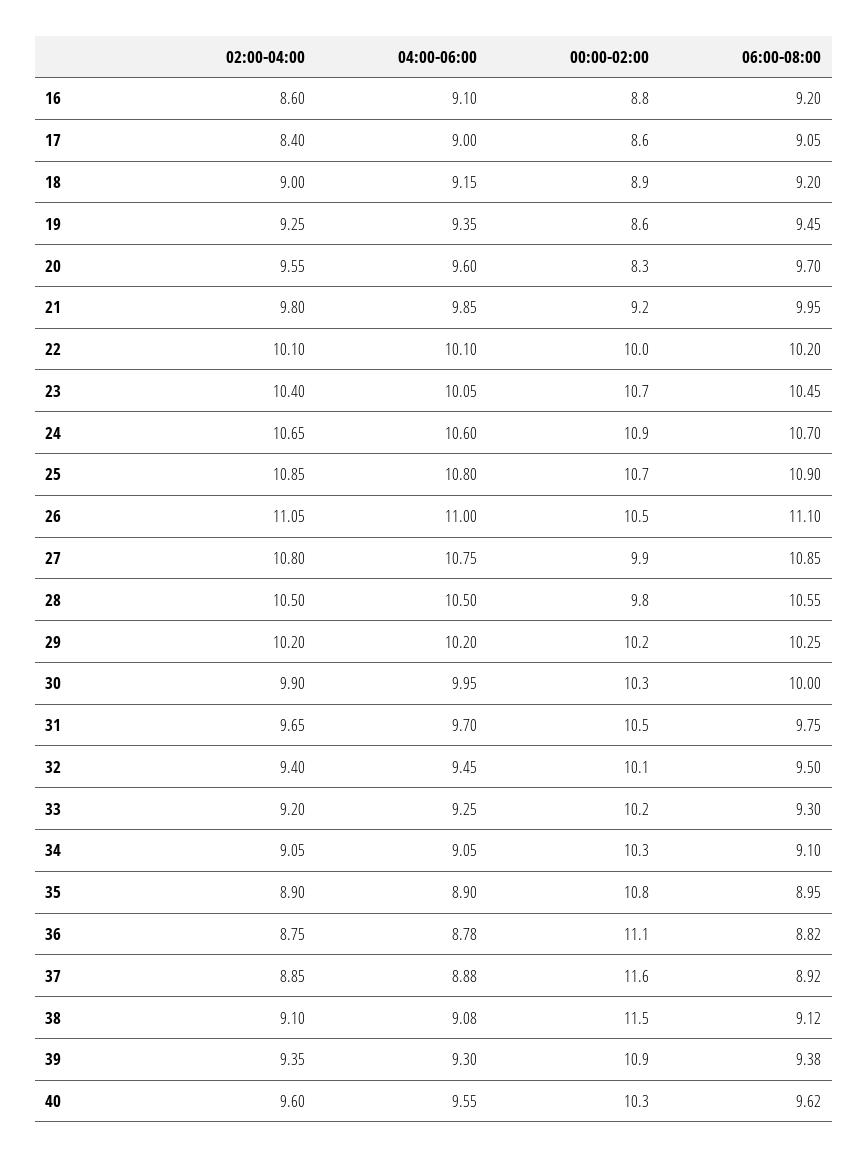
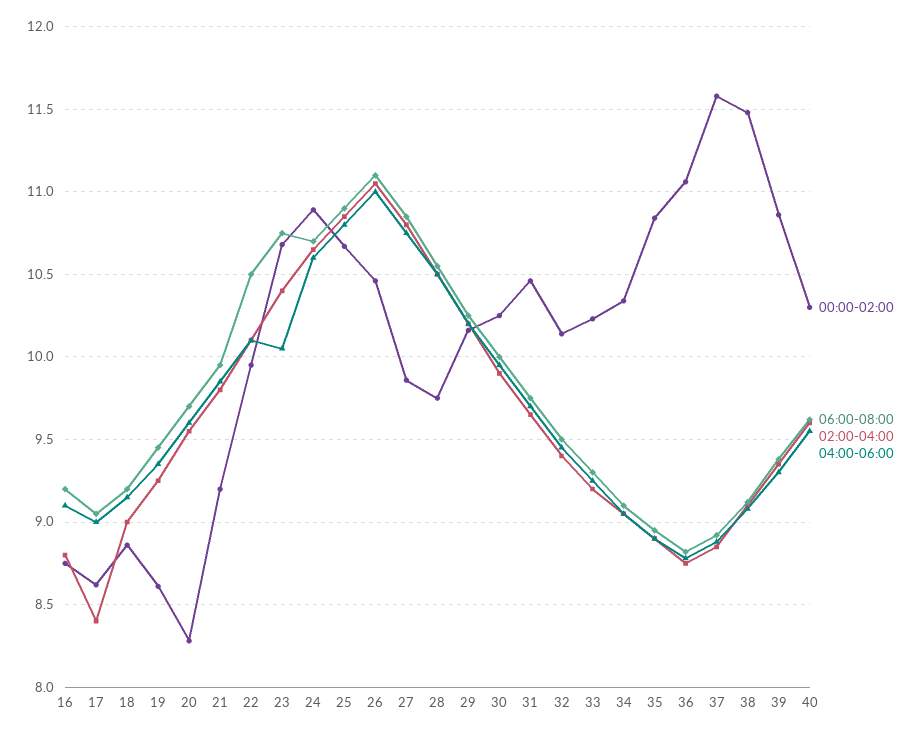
  {
    "02:00-04:00": {
-     "16": 8.6,
+     "16": 8.8,
      "17": 8.4,
      "18": 9,
      "19": 9.25,
      "20": 9.55,
      "21": 9.8,
      "22": 10.1,
      "23": 10.4,
      "24": 10.65,
      "25": 10.85,
      "26": 11.05,
      "27": 10.8,
      "28": 10.5,
      "29": 10.2,
      "30": 9.9,
      "31": 9.65,
      "32": 9.4,
      "33": 9.2,
      "34": 9.05,
      "35": 8.9,
      "36": 8.75,
      "37": 8.85,
      "38": 9.1,
      "39": 9.35,
      "40": 9.6
    },
    "04:00-06:00": {
      "16": 9.1,
      "17": 9,
      "18": 9.15,
      "19": 9.35,
      "20": 9.6,
      "21": 9.85,
      "22": 10.1,
      "23": 10.05,
      "24": 10.6,
      "25": 10.8,
      "26": 11,
      "27": 10.75,
      "28": 10.5,
      "29": 10.2,
      "30": 9.95,
      "31": 9.7,
      "32": 9.45,
      "33": 9.25,
      "34": 9.05,
      "35": 8.9,
      "36": 8.78,
      "37": 8.88,
      "38": 9.08,
      "39": 9.3,
      "40": 9.55
    },
    "00:00-02:00": {
      "16": 8.8,
      "17": 8.6,
      "18": 8.9,
      "19": 8.6,
      "20": 8.3,
      "21": 9.2,
      "22": 10,
      "23": 10.7,
      "24": 10.9,
      "25": 10.7,
      "26": 10.5,
      "27": 9.9,
      "28": 9.8,
      "29": 10.2,
      "30": 10.3,
      "31": 10.5,
      "32": 10.1,
      "33": 10.2,
      "34": 10.3,
      "35": 10.8,
      "36": 11.1,
      "37": 11.6,
      "38": 11.5,
      "39": 10.9,
      "40": 10.3
    },
    "06:00-08:00": {
      "16": 9.2,
      "17": 9.05,
      "18": 9.2,
      "19": 9.45,
      "20": 9.7,
      "21": 9.95,
-     "22": 10.2,
+     "22": 10.5,
-     "23": 10.45,
+     "23": 10.75,
      "24": 10.7,
      "25": 10.9,
      "26": 11.1,
      "27": 10.85,
      "28": 10.55,
      "29": 10.25,
      "30": 10,
      "31": 9.75,
      "32": 9.5,
      "33": 9.3,
      "34": 9.1,
      "35": 8.95,
      "36": 8.82,
      "37": 8.92,
      "38": 9.12,
      "39": 9.38,
      "40": 9.62
    }
  }

